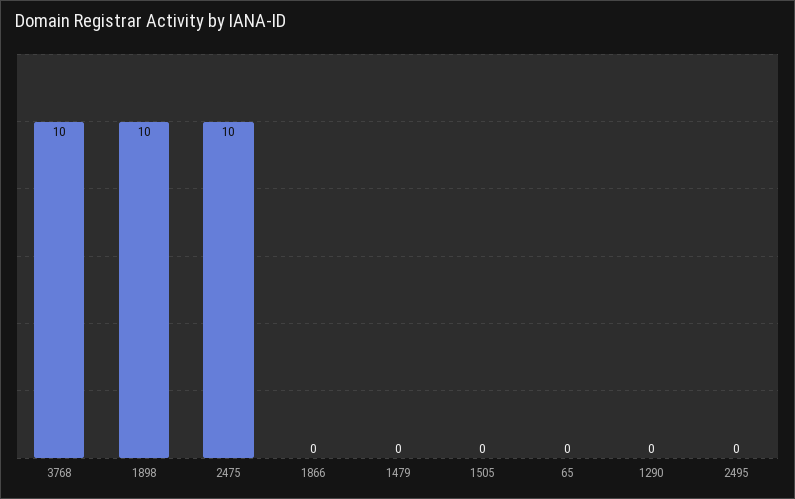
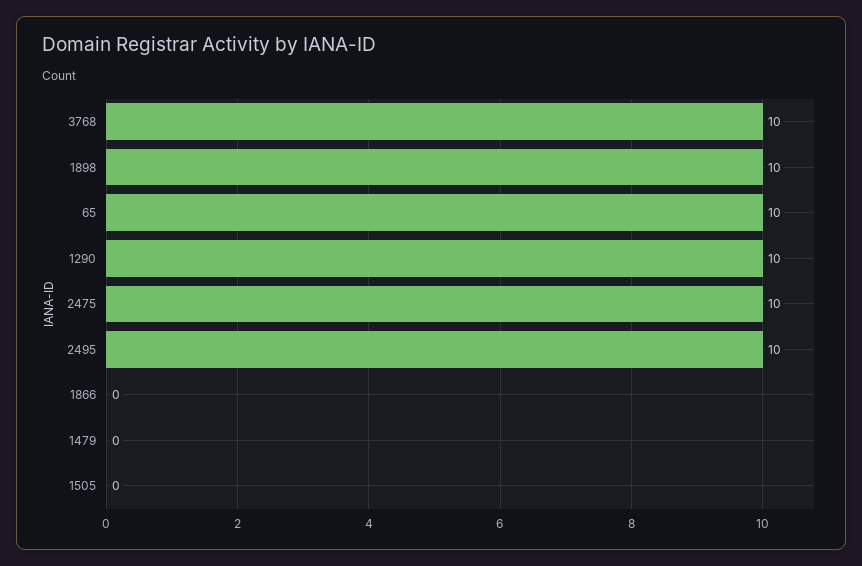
  {
    "3768": 10,
    "1898": 10,
    "2475": 10,
    "1866": 0,
    "1479": 0,
    "1505": 0,
-   "65": 0,
+   "65": 10,
-   "1290": 0,
+   "1290": 10,
-   "2495": 0
+   "2495": 10
  }

